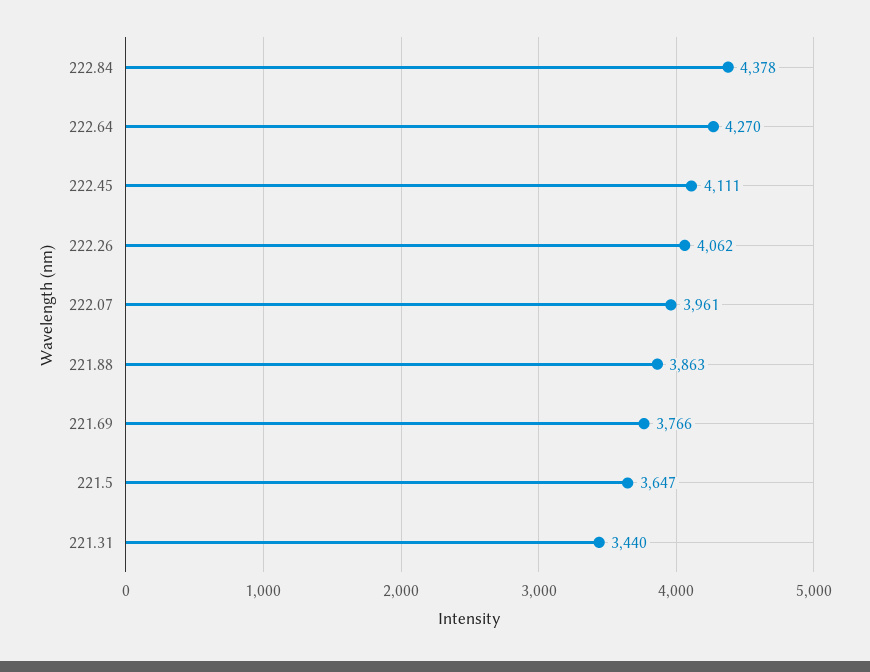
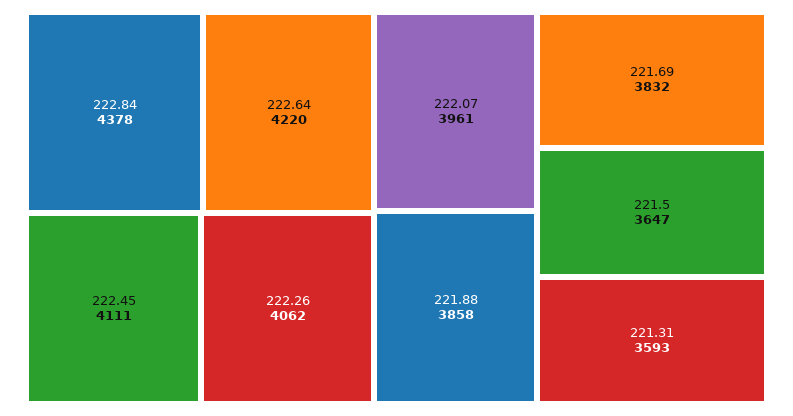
  {
    "222.84": 4378,
-   "222.64": 4270,
+   "222.64": 4220,
    "222.45": 4111,
    "222.26": 4062,
    "222.07": 3961,
-   "221.88": 3863,
+   "221.88": 3858,
-   "221.69": 3766,
+   "221.69": 3832,
    "221.5": 3647,
-   "221.31": 3440
+   "221.31": 3593
  }

